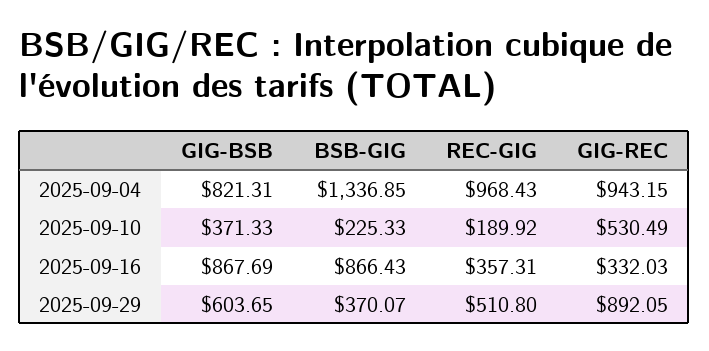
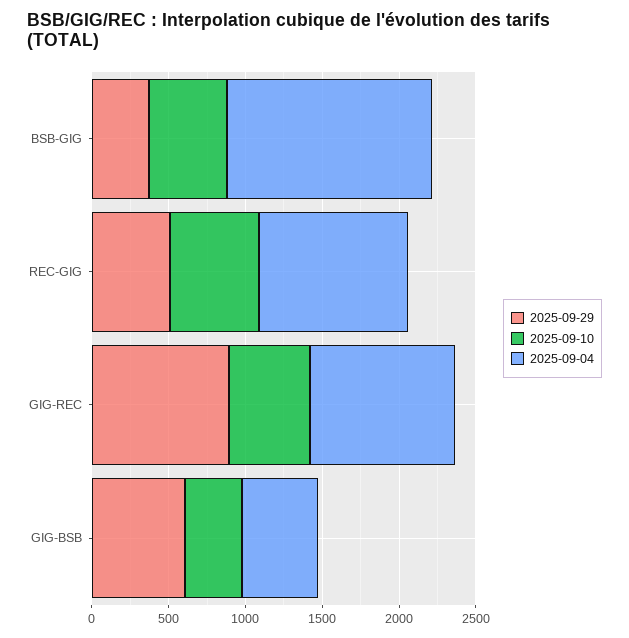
  {
    "2025-09-04": {
-     "GIG-BSB": 821.31,
+     "GIG-BSB": 500,
      "BSB-GIG": 1336.85,
      "REC-GIG": 968.43,
      "GIG-REC": 943.15
    },
    "2025-09-10": {
      "GIG-BSB": 371.33,
-     "BSB-GIG": 225.33,
+     "BSB-GIG": 500,
-     "REC-GIG": 189.92,
+     "REC-GIG": 600,
      "GIG-REC": 530.49
    },
-   "2025-09-16": {
-     "GIG-BSB": 867.69,
-     "BSB-GIG": 866.43,
-     "REC-GIG": 357.31,
-     "GIG-REC": 332.03
-   },
    "2025-09-29": {
      "GIG-BSB": 603.65,
      "BSB-GIG": 370.07,
      "REC-GIG": 510.8,
      "GIG-REC": 892.05
    }
  }

